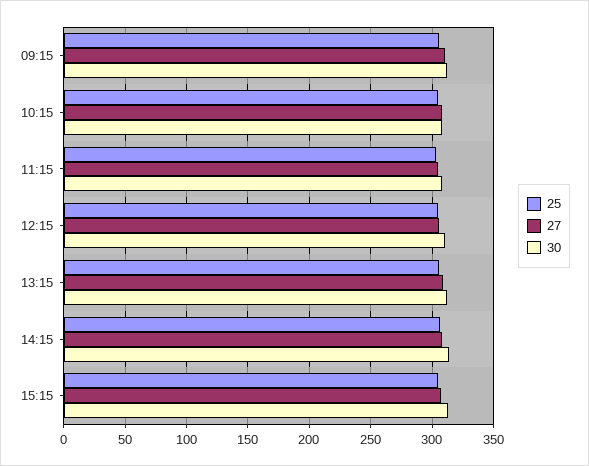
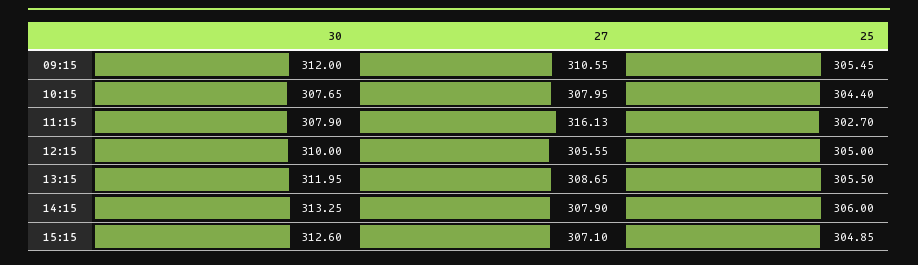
  {
    "25": {
      "09:15": 305.45,
      "10:15": 304.4,
      "11:15": 302.7,
      "12:15": 305,
      "13:15": 305.5,
      "14:15": 306,
      "15:15": 304.85
    },
    "27": {
      "09:15": 310.55,
      "10:15": 307.95,
-     "11:15": 305,
+     "11:15": 316.13,
      "12:15": 305.55,
      "13:15": 308.65,
      "14:15": 307.9,
      "15:15": 307.1
    },
    "30": {
      "09:15": 312,
      "10:15": 307.65,
      "11:15": 307.9,
      "12:15": 310,
      "13:15": 311.95,
      "14:15": 313.25,
      "15:15": 312.6
    }
  }

